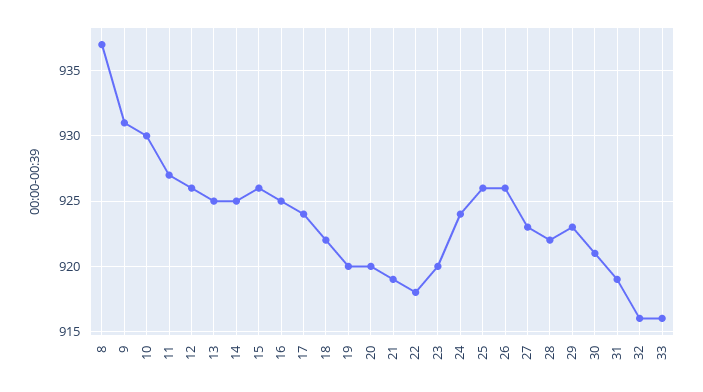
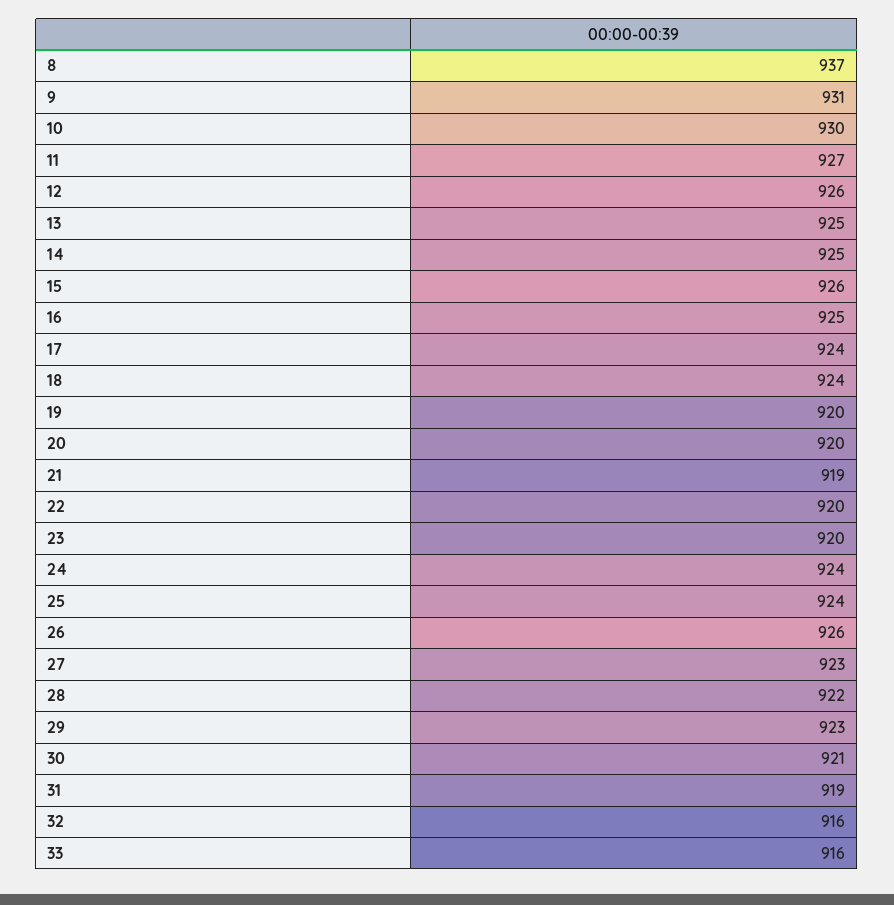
  {
    "8": 937,
    "9": 931,
    "10": 930,
    "11": 927,
    "12": 926,
    "13": 925,
    "14": 925,
    "15": 926,
    "16": 925,
    "17": 924,
-   "18": 922,
+   "18": 924,
    "19": 920,
    "20": 920,
    "21": 919,
-   "22": 918,
+   "22": 920,
    "23": 920,
    "24": 924,
-   "25": 926,
+   "25": 924,
    "26": 926,
    "27": 923,
    "28": 922,
    "29": 923,
    "30": 921,
    "31": 919,
    "32": 916,
    "33": 916
  }

